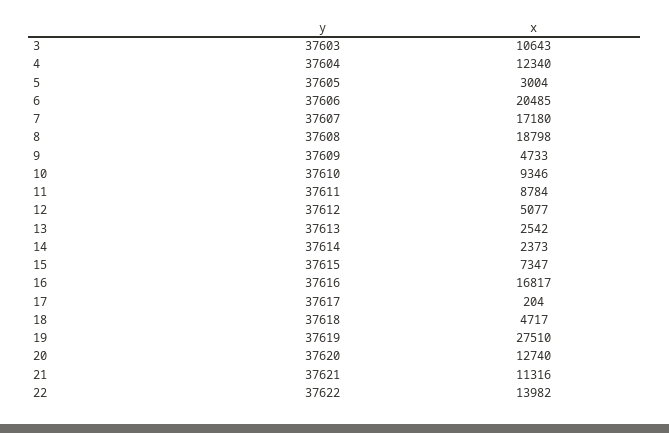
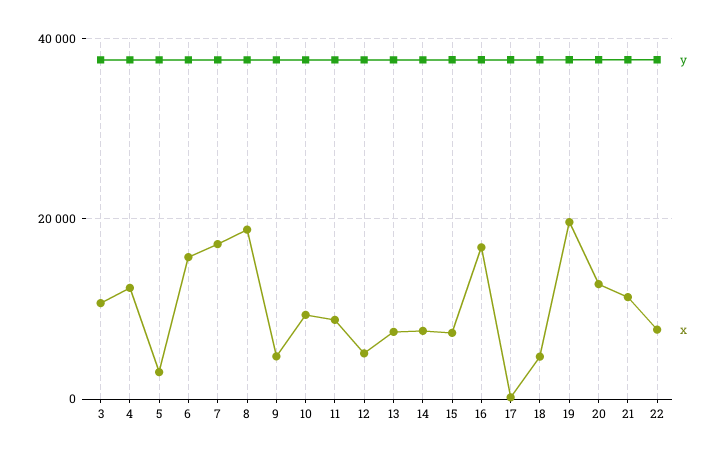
  {
    "y": {
      "3": 37603,
      "4": 37604,
      "5": 37605,
      "6": 37606,
      "7": 37607,
      "8": 37608,
      "9": 37609,
      "10": 37610,
      "11": 37611,
      "12": 37612,
      "13": 37613,
      "14": 37614,
      "15": 37615,
      "16": 37616,
      "17": 37617,
      "18": 37618,
      "19": 37619,
      "20": 37620,
      "21": 37621,
      "22": 37622
    },
    "x": {
      "3": 10643,
      "4": 12340,
      "5": 3004,
-     "6": 20485,
+     "6": 16000,
      "7": 17180,
      "8": 18798,
      "9": 4733,
      "10": 9346,
      "11": 8784,
      "12": 5077,
-     "13": 2542,
+     "13": 8000,
-     "14": 2373,
+     "14": 8000,
      "15": 7347,
      "16": 16817,
      "17": 204,
      "18": 4717,
-     "19": 27510,
+     "19": 20000,
      "20": 12740,
      "21": 11316,
-     "22": 13982
+     "22": 8000
    }
  }

